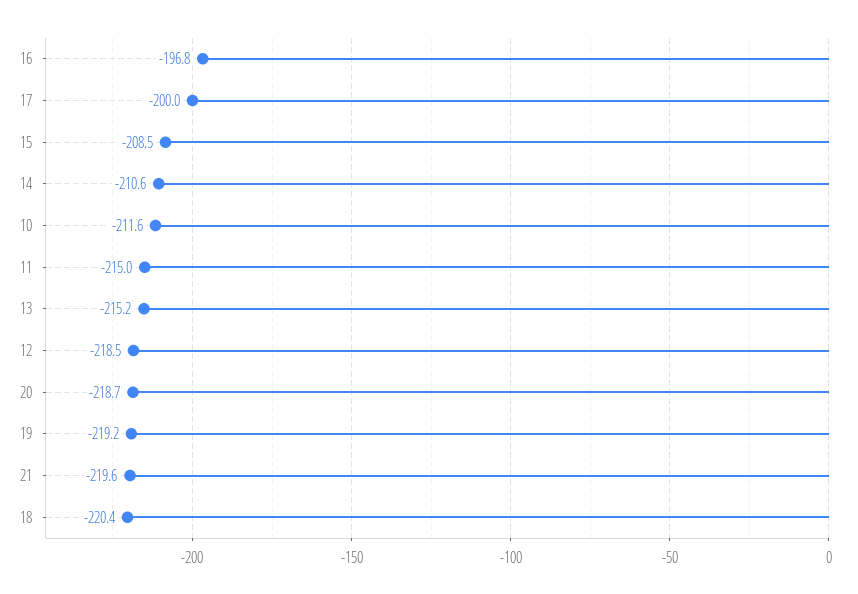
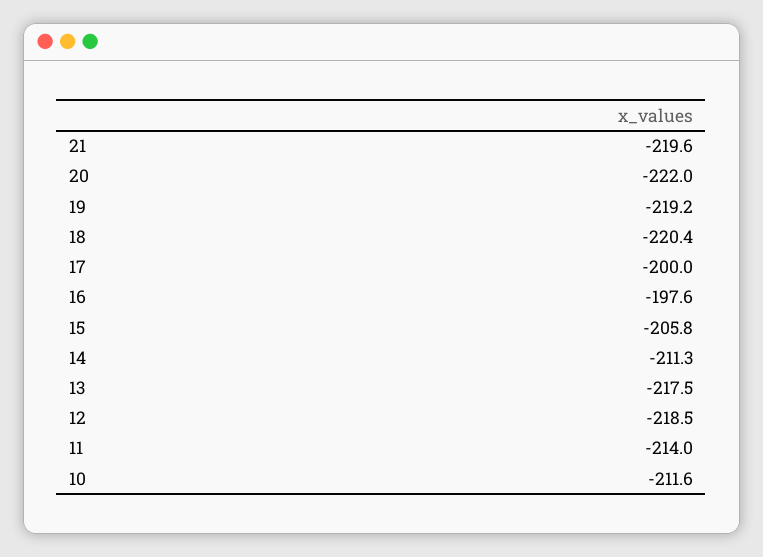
  {
-   "16": -196.8,
+   "16": -197.6,
    "17": -200,
-   "15": -208.5,
+   "15": -205.8,
-   "14": -210.6,
+   "14": -211.3,
    "10": -211.6,
-   "11": -215,
+   "11": -214,
-   "13": -215.2,
+   "13": -217.5,
    "12": -218.5,
-   "20": -218.7,
+   "20": -222,
    "19": -219.2,
    "21": -219.6,
    "18": -220.4
  }

